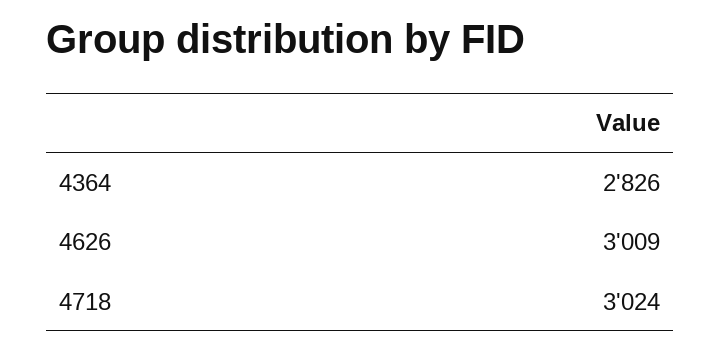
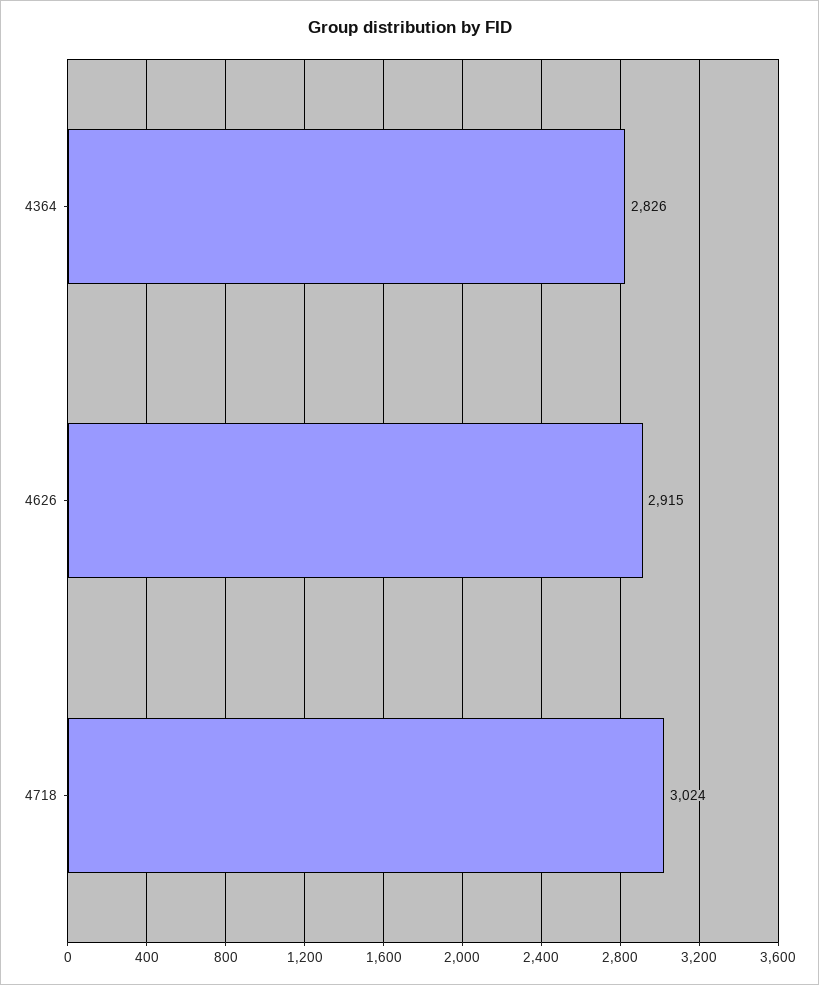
  {
    "4364": 2826,
-   "4626": 3009,
+   "4626": 2915,
    "4718": 3024
  }

